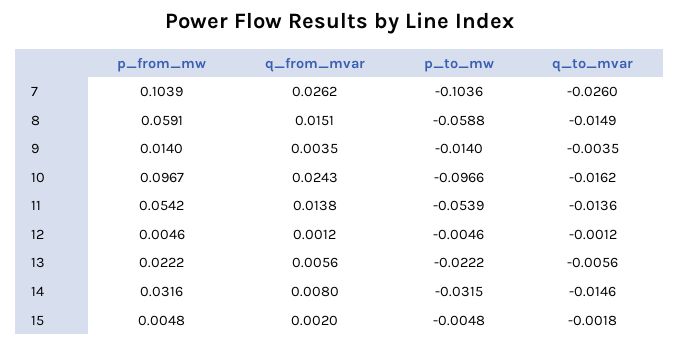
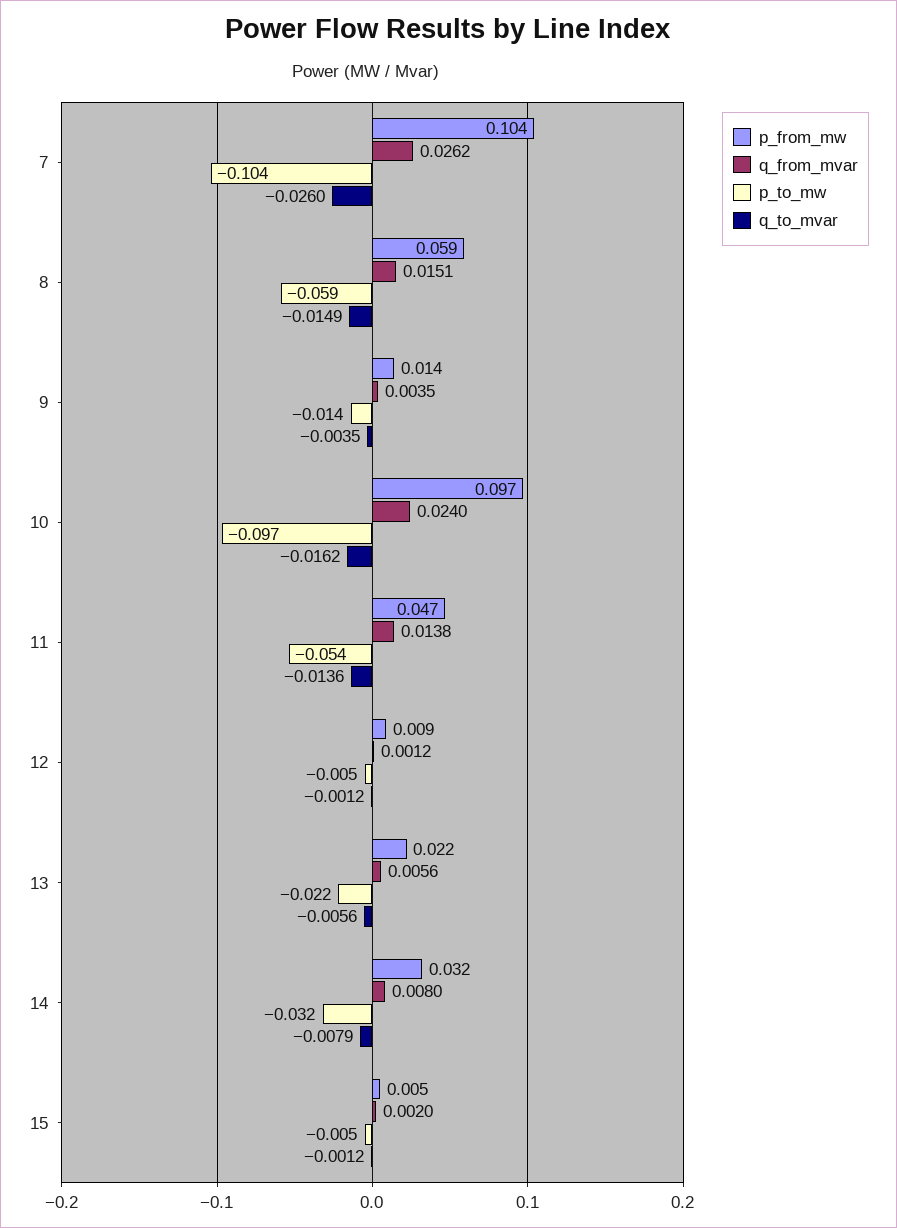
  {
    "p_from_mw": {
      "7": 0.1039,
      "8": 0.0591,
      "9": 0.014,
      "10": 0.0967,
-     "11": 0.0542,
+     "11": 0.047,
-     "12": 0.0046,
+     "12": 0.009,
      "13": 0.0222,
      "14": 0.0316,
      "15": 0.0048
    },
    "q_from_mvar": {
      "7": 0.0262,
      "8": 0.0151,
      "9": 0.0035,
-     "10": 0.0243,
+     "10": 0.024,
      "11": 0.0138,
      "12": 0.0012,
      "13": 0.0056,
      "14": 0.008,
      "15": 0.002
    },
    "p_to_mw": {
      "7": -0.1036,
      "8": -0.0588,
      "9": -0.014,
      "10": -0.0966,
      "11": -0.0539,
      "12": -0.0046,
      "13": -0.0222,
      "14": -0.0315,
      "15": -0.0048
    },
    "q_to_mvar": {
      "7": -0.026,
      "8": -0.0149,
      "9": -0.0035,
      "10": -0.0162,
      "11": -0.0136,
      "12": -0.0012,
      "13": -0.0056,
-     "14": -0.0146,
+     "14": -0.0079,
-     "15": -0.0018
+     "15": -0.0012
    }
  }

